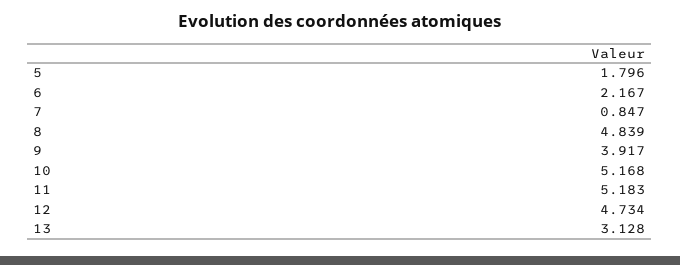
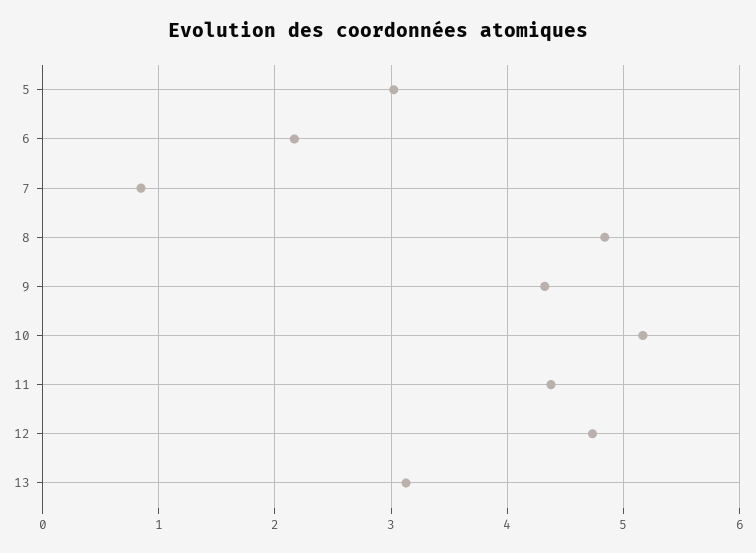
  {
-   "5": 1.796,
+   "5": 3,
    "6": 2.167,
    "7": 0.847,
    "8": 4.839,
-   "9": 3.917,
+   "9": 4.3,
    "10": 5.168,
-   "11": 5.183,
+   "11": 4.4,
    "12": 4.734,
    "13": 3.128
  }

